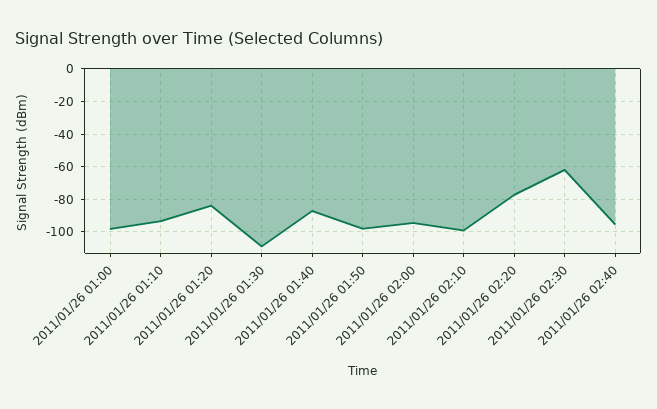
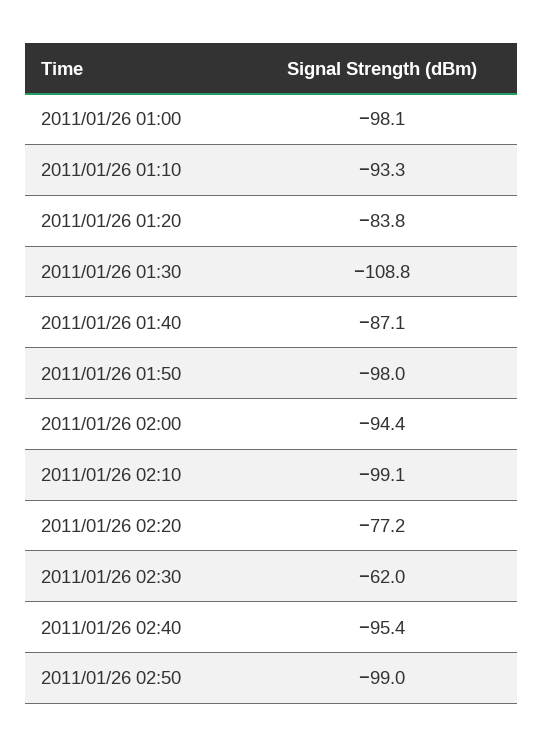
  {
    "2011/01/26 01:00": -98.1,
    "2011/01/26 01:10": -93.3,
    "2011/01/26 01:20": -83.8,
    "2011/01/26 01:30": -108.8,
    "2011/01/26 01:40": -87.1,
    "2011/01/26 01:50": -98,
    "2011/01/26 02:00": -94.4,
    "2011/01/26 02:10": -99.1,
    "2011/01/26 02:20": -77.2,
    "2011/01/26 02:30": -62,
-   "2011/01/26 02:40": -95.4
+   "2011/01/26 02:40": -95.4,
+   "2011/01/26 02:50": -99
  }

